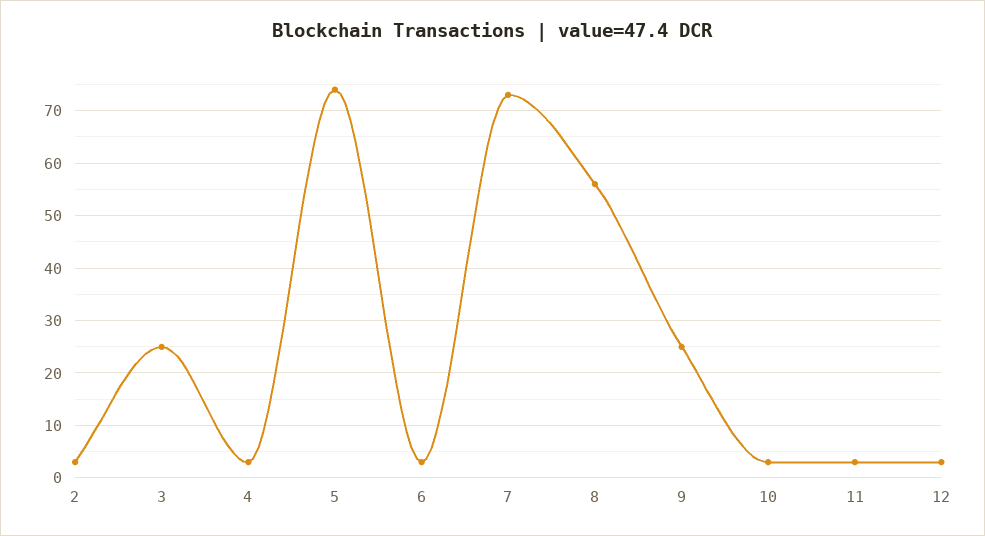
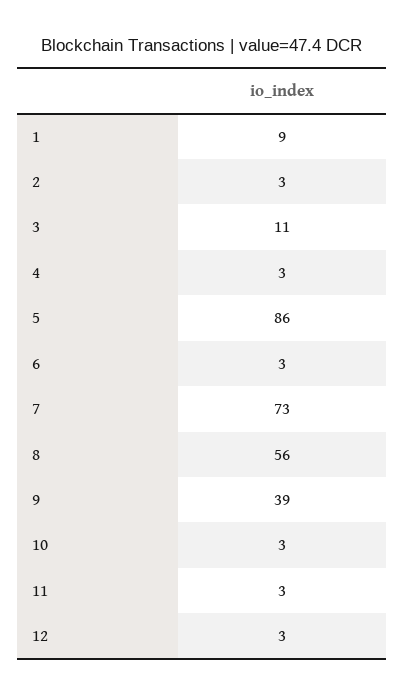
  {
    "2": 3,
-   "3": 25,
+   "3": 11,
    "4": 3,
-   "5": 75,
+   "5": 86,
    "6": 3,
    "7": 73,
    "8": 56,
-   "9": 25,
+   "9": 39,
    "10": 3,
    "11": 3,
-   "12": 3
+   "12": 3,
+   "1": 9
  }

